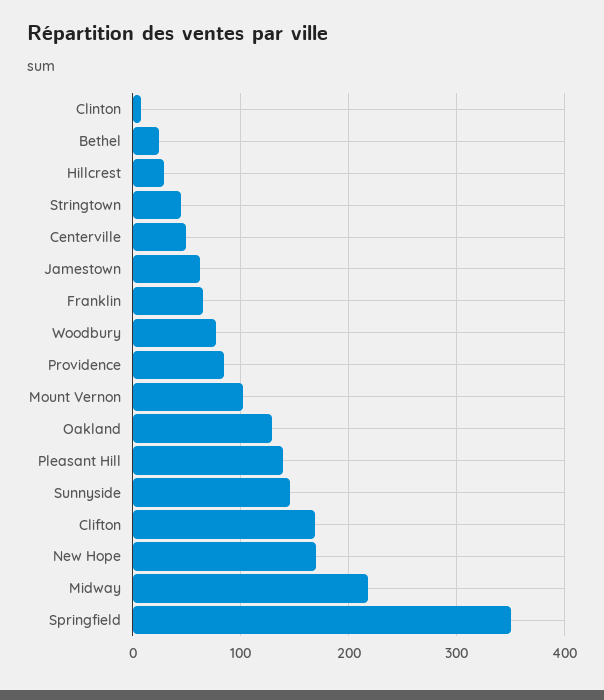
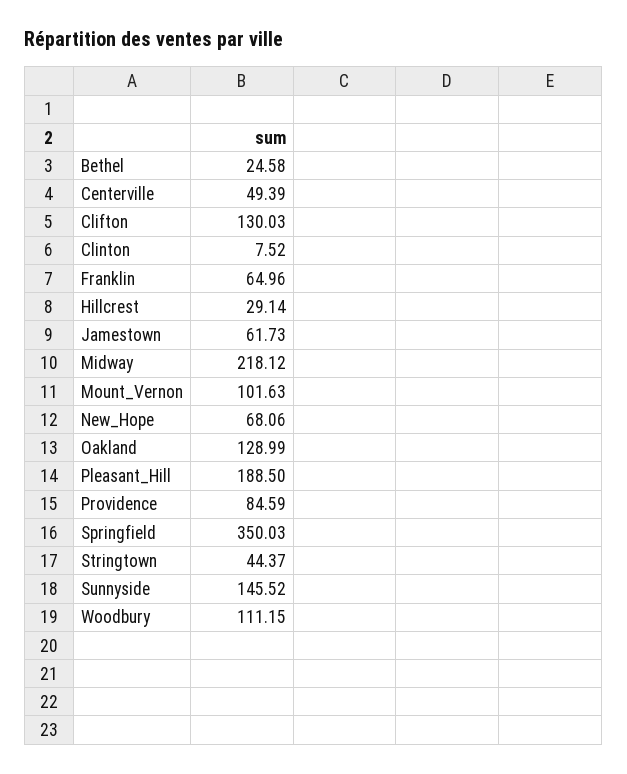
  {
    "Clinton": 7.52,
    "Bethel": 24.58,
    "Hillcrest": 29.14,
    "Stringtown": 44.37,
    "Centerville": 49.39,
    "Jamestown": 61.73,
    "Franklin": 64.96,
-   "Woodbury": 80,
+   "Woodbury": 111.15,
    "Providence": 84.59,
    "Mount Vernon": 101.63,
    "Oakland": 128.99,
-   "Pleasant Hill": 140,
+   "Pleasant Hill": 188.5,
    "Sunnyside": 145.52,
-   "Clifton": 170,
+   "Clifton": 130.03,
-   "New Hope": 170,
+   "New Hope": 68.06,
    "Midway": 218.12,
    "Springfield": 350.03
  }

